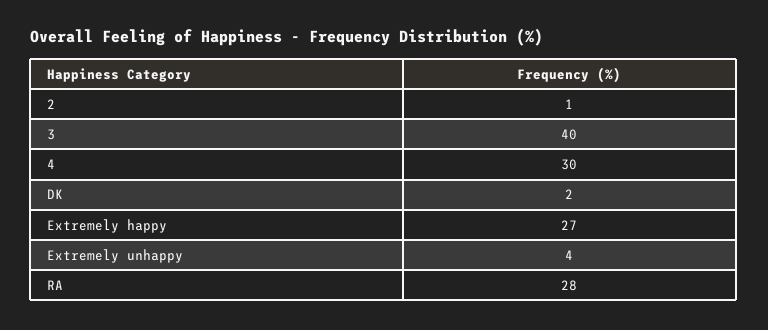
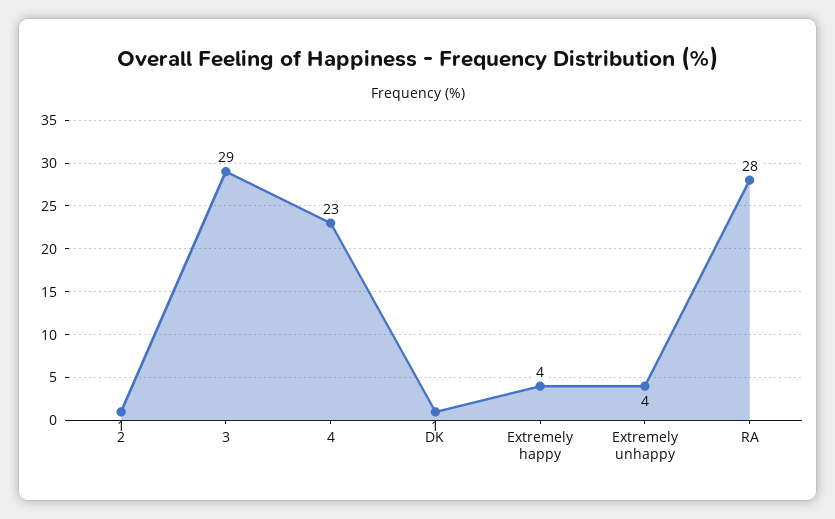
  {
    "2": 1,
-   "3": 40,
+   "3": 29,
-   "4": 30,
+   "4": 23,
-   "DK": 2,
+   "DK": 1,
-   "Extremely happy": 27,
+   "Extremely happy": 4,
    "Extremely unhappy": 4,
    "RA": 28
  }

